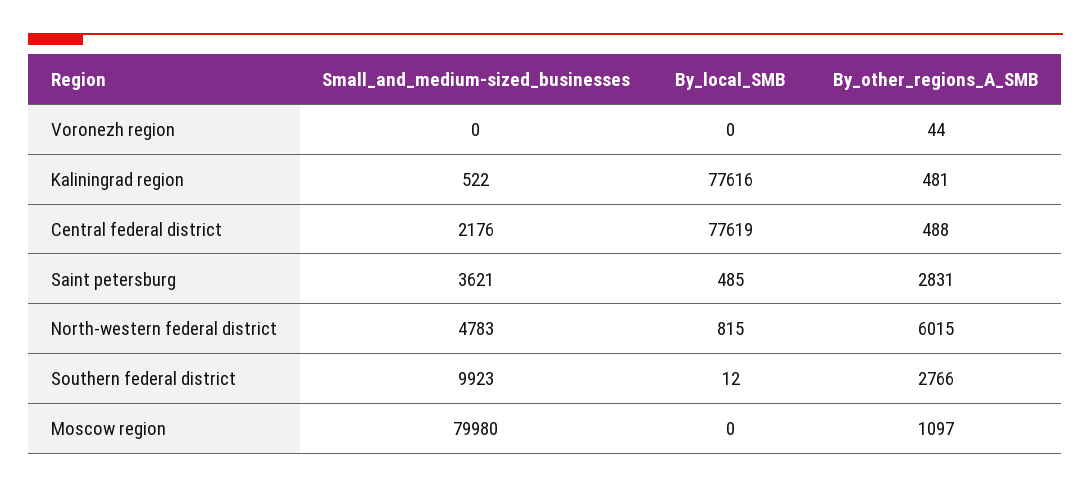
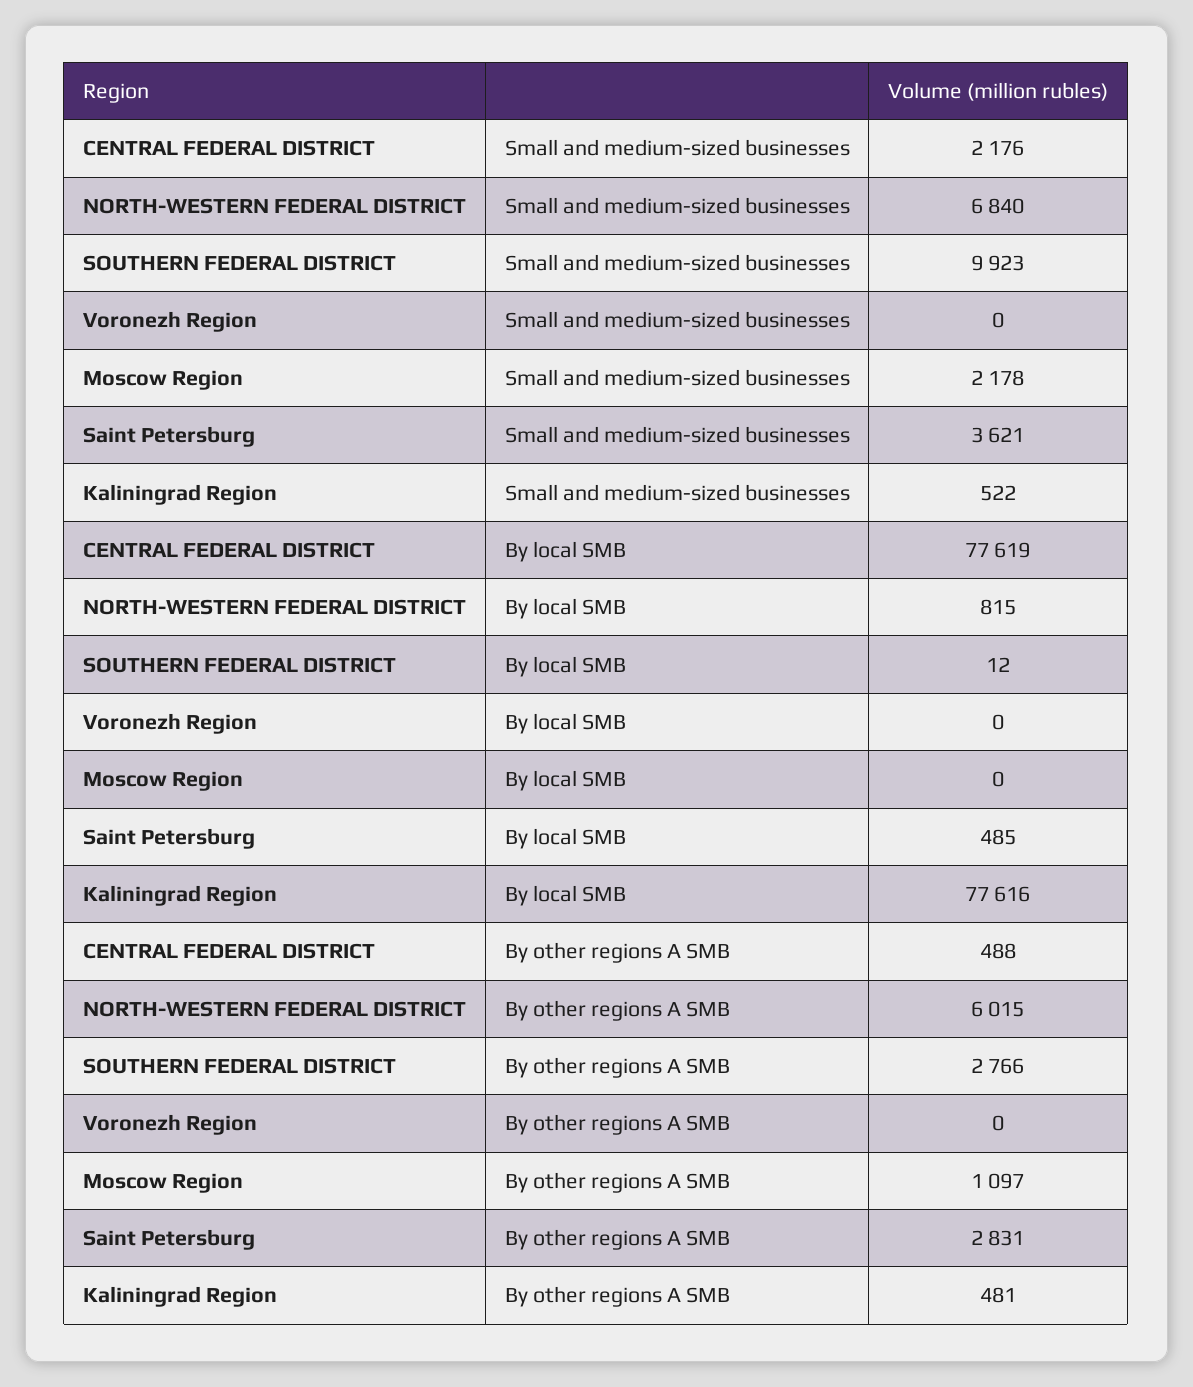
  {
    "Small_and_medium-sized_businesses": {
      "Voronezh region": 0,
      "Kaliningrad region": 522,
      "Central federal district": 2176,
      "Saint petersburg": 3621,
-     "North-western federal district": 4783,
+     "North-western federal district": 6840,
      "Southern federal district": 9923,
-     "Moscow region": 79980
+     "Moscow region": 2178
    },
    "By_local_SMB": {
      "Voronezh region": 0,
      "Kaliningrad region": 77616,
      "Central federal district": 77619,
      "Saint petersburg": 485,
      "North-western federal district": 815,
      "Southern federal district": 12,
      "Moscow region": 0
    },
    "By_other_regions_A_SMB": {
-     "Voronezh region": 44,
+     "Voronezh region": 0,
      "Kaliningrad region": 481,
      "Central federal district": 488,
      "Saint petersburg": 2831,
      "North-western federal district": 6015,
      "Southern federal district": 2766,
      "Moscow region": 1097
    }
  }

